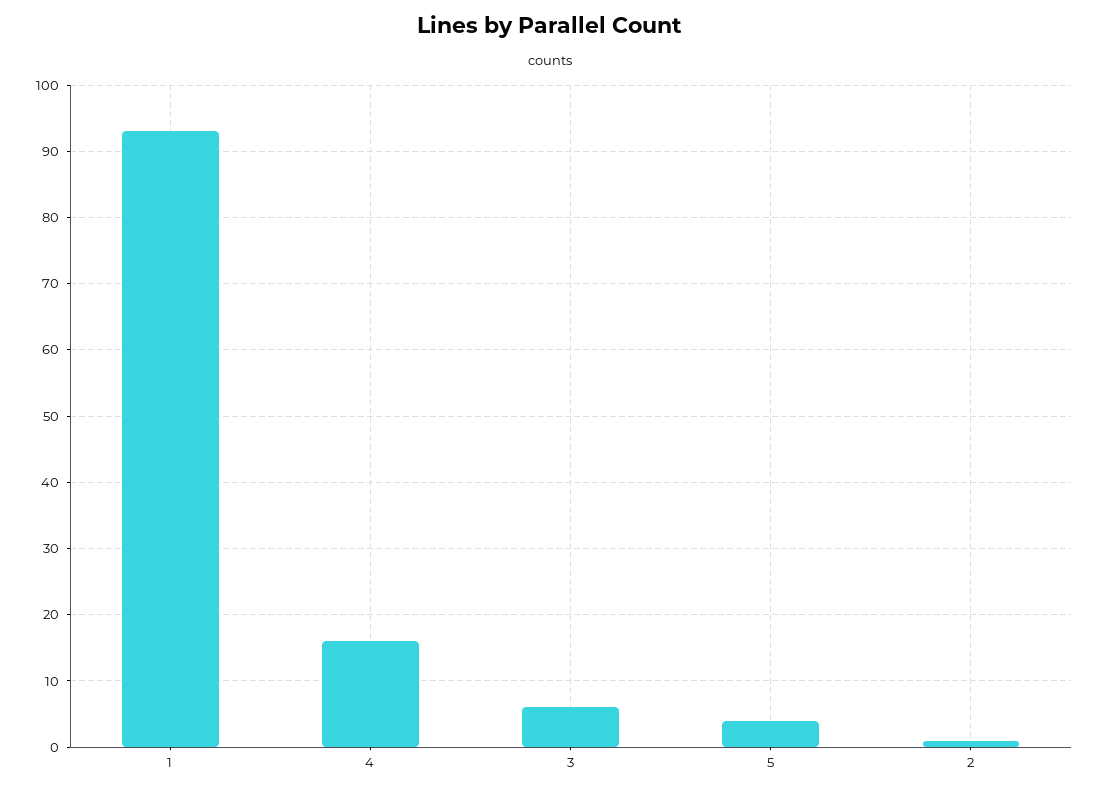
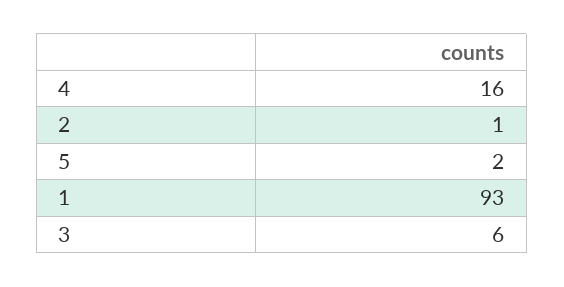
  {
    "1": 93,
    "4": 16,
    "3": 6,
-   "5": 4,
+   "5": 2,
    "2": 1
  }

